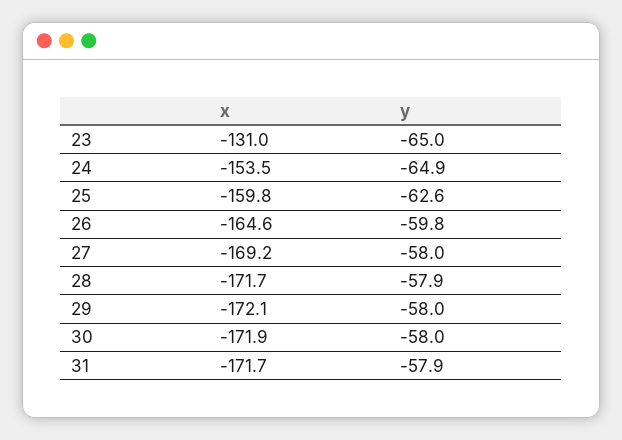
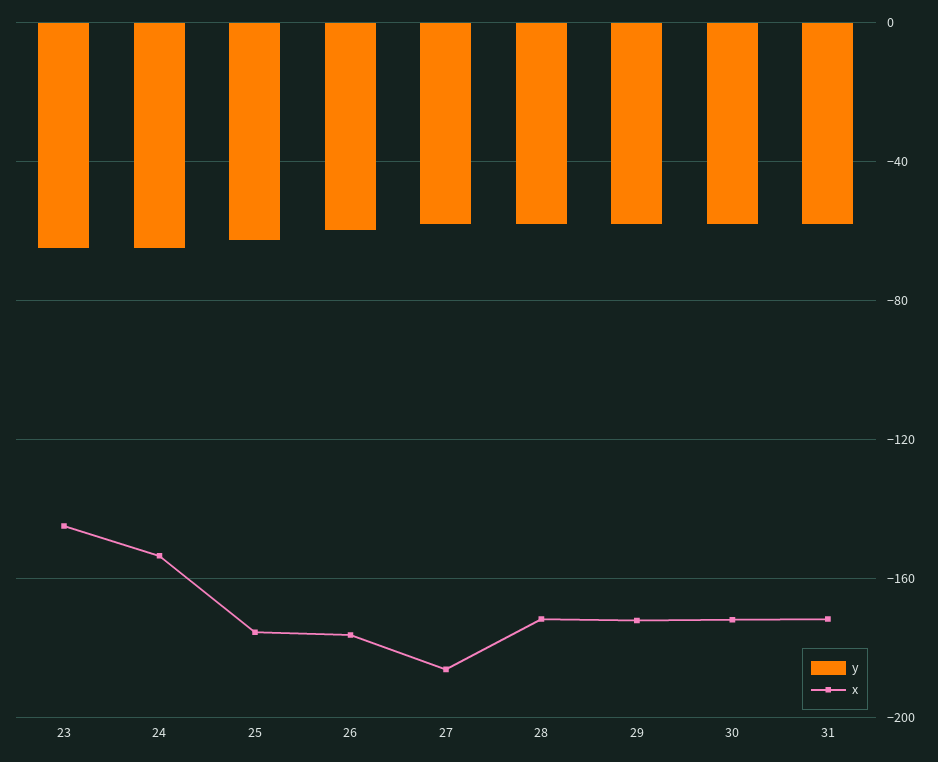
  {
    "x": {
-     "23": -131,
+     "23": -145,
      "24": -153.5,
-     "25": -159.8,
+     "25": -175,
-     "26": -164.6,
+     "26": -175,
-     "27": -169.2,
+     "27": -185,
      "28": -171.7,
      "29": -172.1,
      "30": -171.9,
      "31": -171.7
    },
    "y": {
      "23": -65,
      "24": -64.9,
      "25": -62.6,
      "26": -59.8,
      "27": -58,
      "28": -57.9,
      "29": -58,
      "30": -58,
      "31": -57.9
    }
  }

